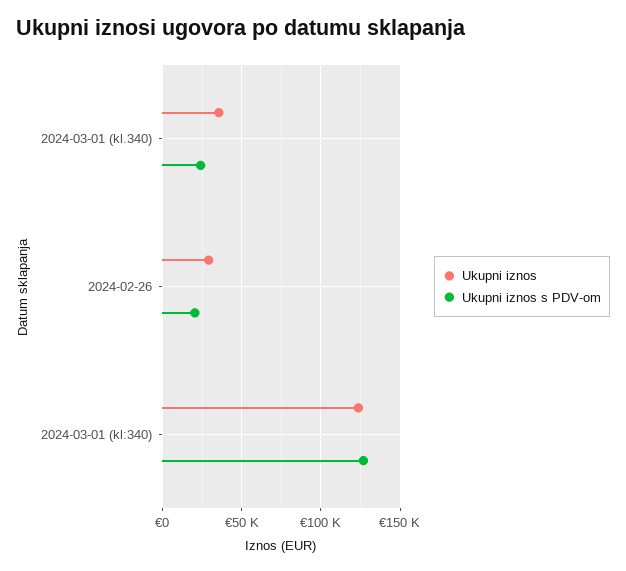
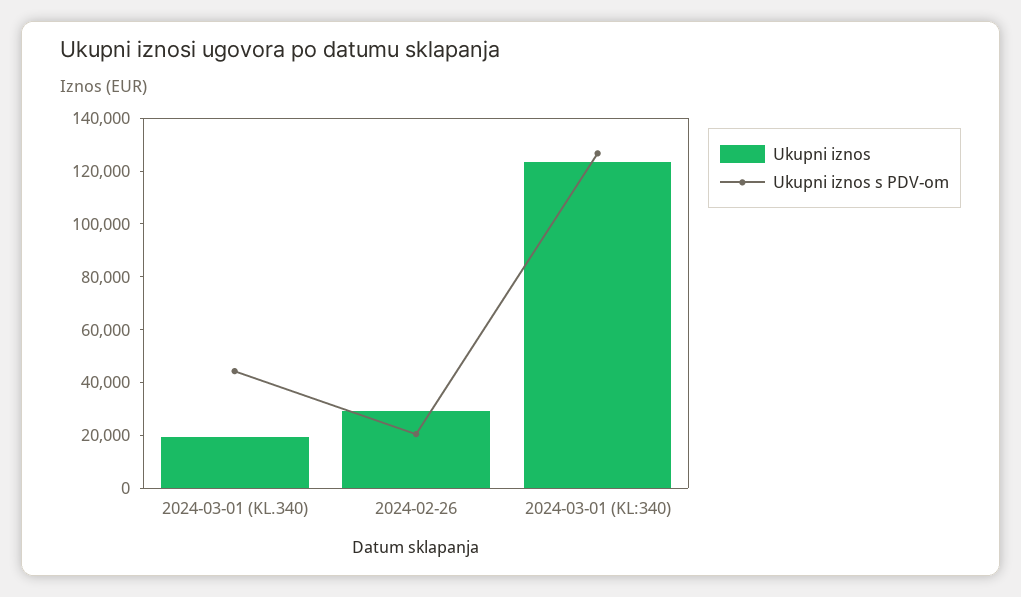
  {
    "Ukupni iznos": {
-     "2024-03-01 (kl.340)": 35000,
+     "2024-03-01 (kl.340)": 20000,
      "2024-02-26": 30000,
      "2024-03-01 (kl:340)": 125000
    },
    "Ukupni iznos s PDV-om": {
-     "2024-03-01 (kl.340)": 25000,
+     "2024-03-01 (kl.340)": 45000,
      "2024-02-26": 20000,
      "2024-03-01 (kl:340)": 125000
    }
  }

